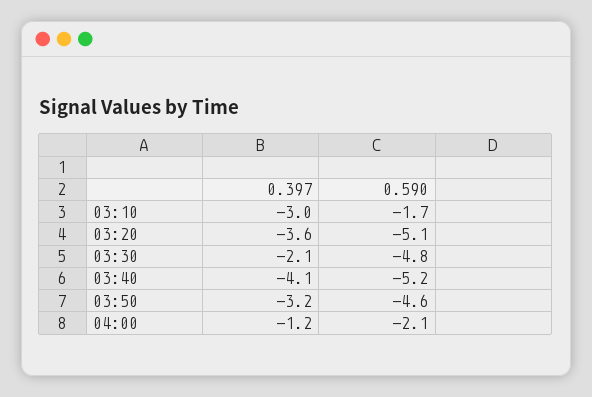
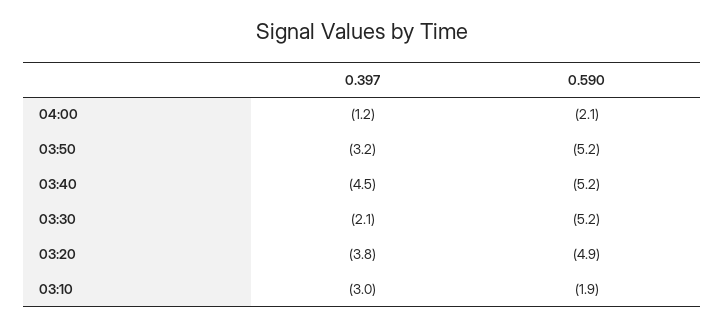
  {
    "0.397": {
      "03:10": -3,
-     "03:20": -3.6,
+     "03:20": -3.8,
      "03:30": -2.1,
-     "03:40": -4.1,
+     "03:40": -4.5,
      "03:50": -3.2,
      "04:00": -1.2
    },
    "0.590": {
-     "03:10": -1.7,
+     "03:10": -1.9,
-     "03:20": -5.1,
+     "03:20": -4.9,
-     "03:30": -4.8,
+     "03:30": -5.2,
      "03:40": -5.2,
-     "03:50": -4.6,
+     "03:50": -5.2,
      "04:00": -2.1
    }
  }

